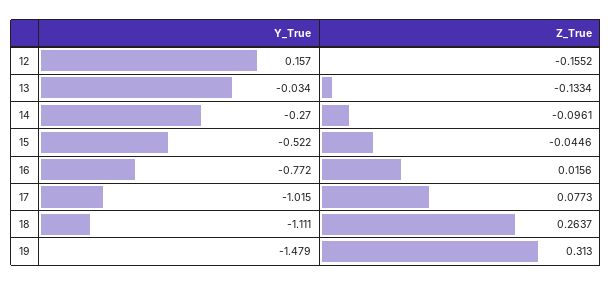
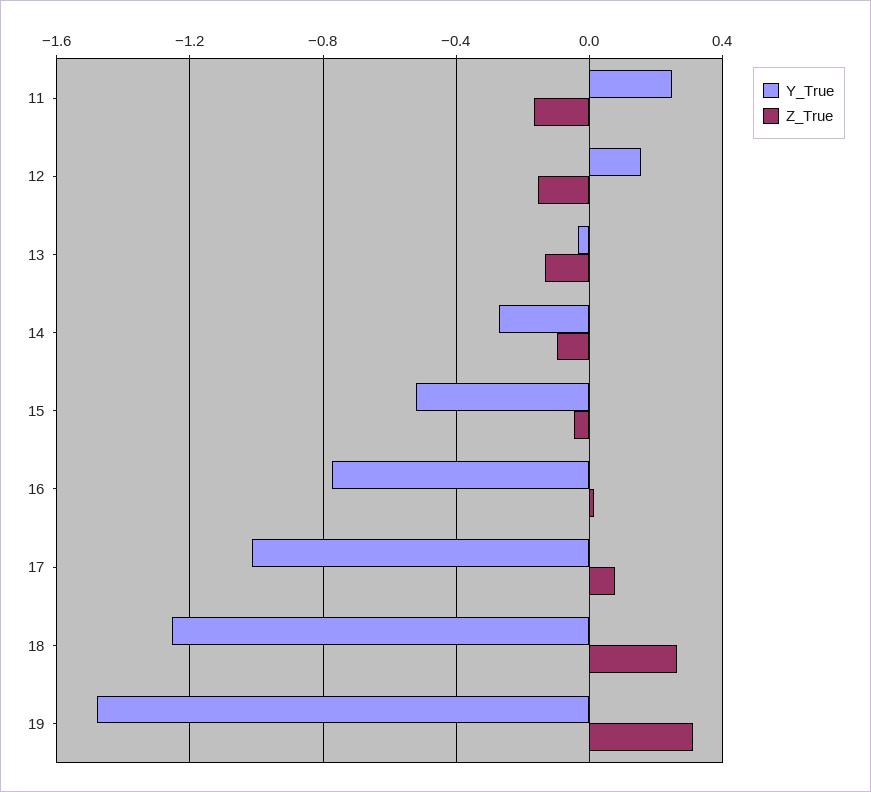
  {
    "Y_True": {
      "12": 0.157,
      "13": -0.034,
      "14": -0.27,
      "15": -0.522,
      "16": -0.772,
      "17": -1.015,
-     "18": -1.111,
+     "18": -1.25,
-     "19": -1.479
+     "19": -1.479,
+     "11": 0.25
    },
    "Z_True": {
      "12": -0.1552,
      "13": -0.1334,
      "14": -0.0961,
      "15": -0.0446,
      "16": 0.0156,
      "17": 0.0773,
      "18": 0.2637,
-     "19": 0.313
+     "19": 0.313,
+     "11": -0.15
    }
  }

